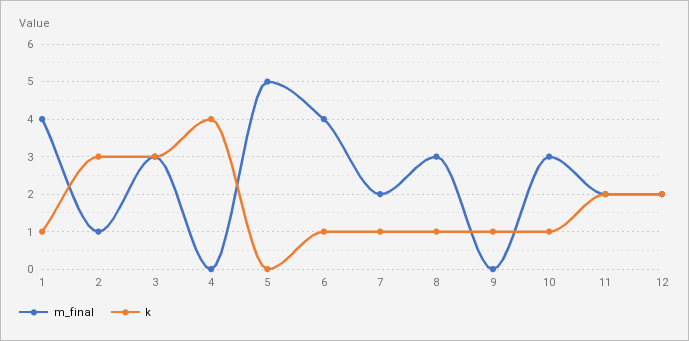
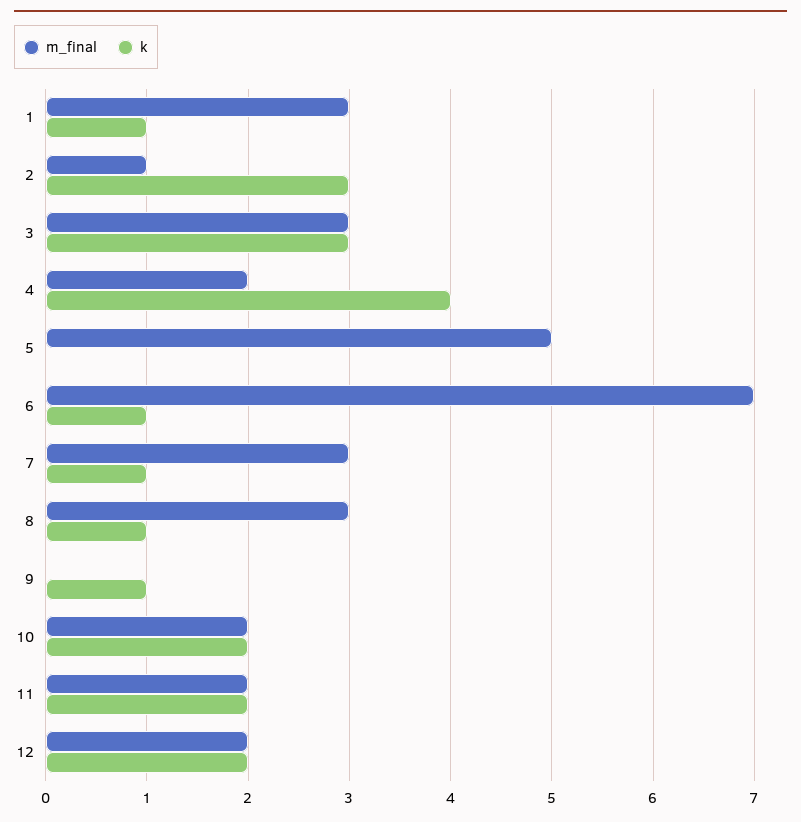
  {
    "m_final": {
-     "1": 4,
+     "1": 3,
      "2": 1,
      "3": 3,
-     "4": 0,
+     "4": 2,
      "5": 5,
-     "6": 4,
+     "6": 7,
-     "7": 2,
+     "7": 3,
      "8": 3,
      "9": 0,
-     "10": 3,
+     "10": 2,
      "11": 2,
      "12": 2
    },
    "k": {
      "1": 1,
      "2": 3,
      "3": 3,
      "4": 4,
      "5": 0,
      "6": 1,
      "7": 1,
      "8": 1,
      "9": 1,
-     "10": 1,
+     "10": 2,
      "11": 2,
      "12": 2
    }
  }

